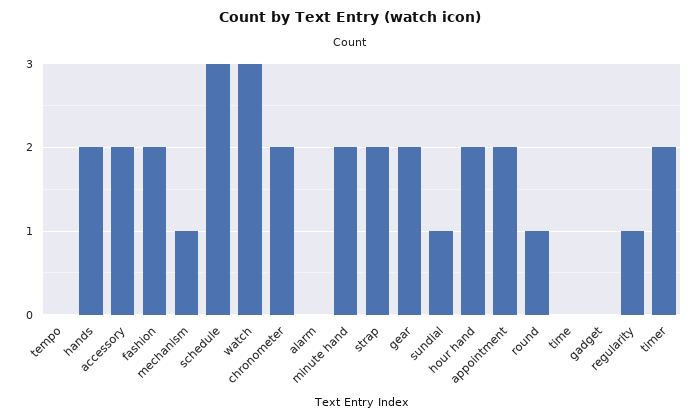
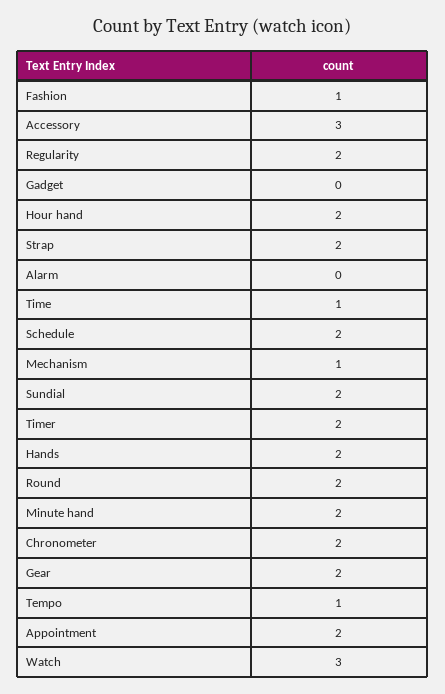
  {
-   "tempo": 0,
+   "tempo": 1,
    "hands": 2,
-   "accessory": 2,
+   "accessory": 3,
-   "fashion": 2,
+   "fashion": 1,
    "mechanism": 1,
-   "schedule": 3,
+   "schedule": 2,
    "watch": 3,
    "chronometer": 2,
    "alarm": 0,
    "minute hand": 2,
    "strap": 2,
    "gear": 2,
-   "sundial": 1,
+   "sundial": 2,
    "hour hand": 2,
    "appointment": 2,
-   "round": 1,
+   "round": 2,
-   "time": 0,
+   "time": 1,
    "gadget": 0,
-   "regularity": 1,
+   "regularity": 2,
    "timer": 2
  }

